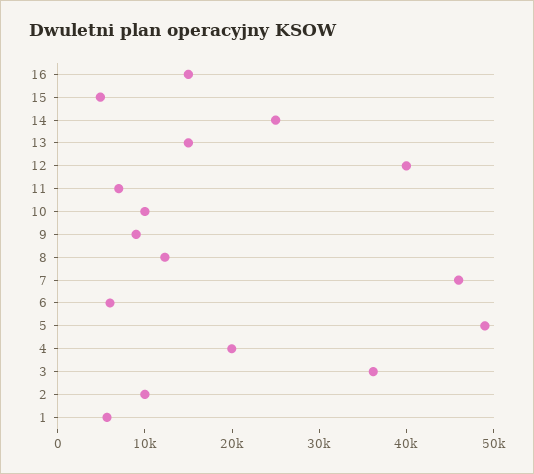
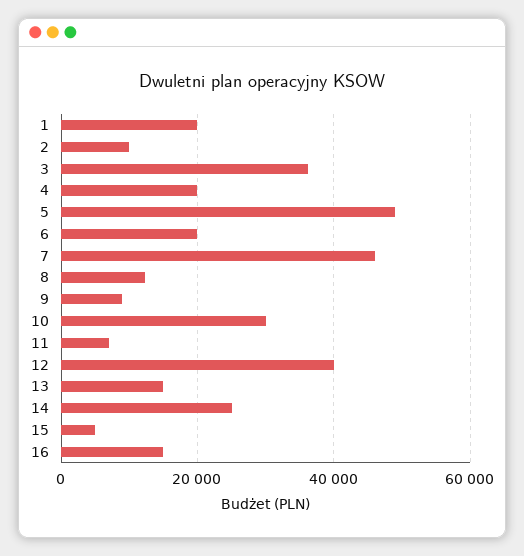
  {
    "16": 16000,
    "15": 4000,
    "14": 26000,
    "13": 16000,
    "12": 40000,
    "11": 8000,
-   "10": 10000,
+   "10": 30000,
    "9": 10000,
    "8": 12000,
    "7": 46000,
-   "6": 6000,
+   "6": 20000,
    "5": 50000,
    "4": 20000,
    "3": 36000,
    "2": 10000,
-   "1": 6000
+   "1": 20000
  }

